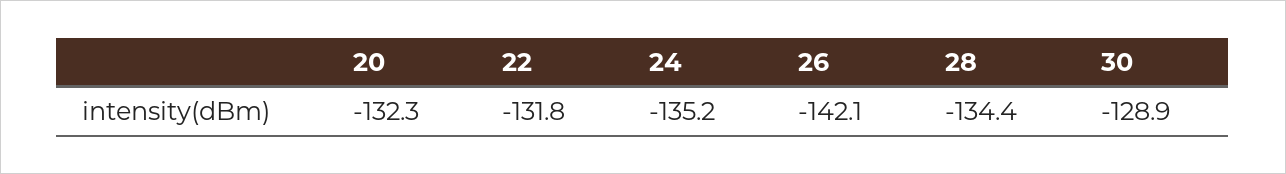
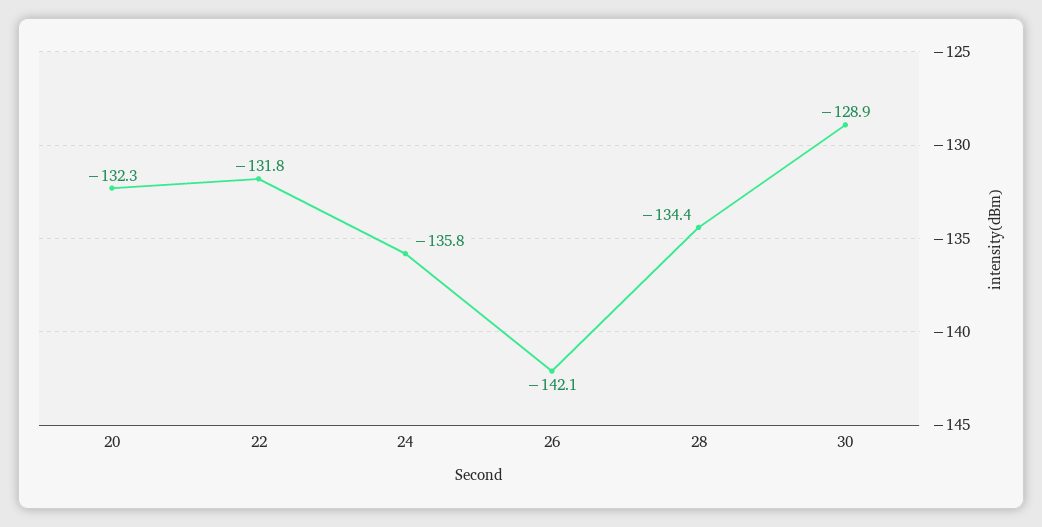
  {
    "20": -132.3,
    "22": -131.8,
-   "24": -135.2,
+   "24": -135.8,
    "26": -142.1,
    "28": -134.4,
    "30": -128.9
  }

